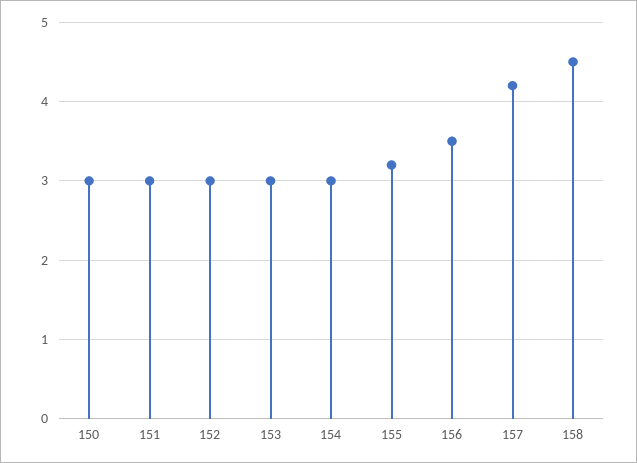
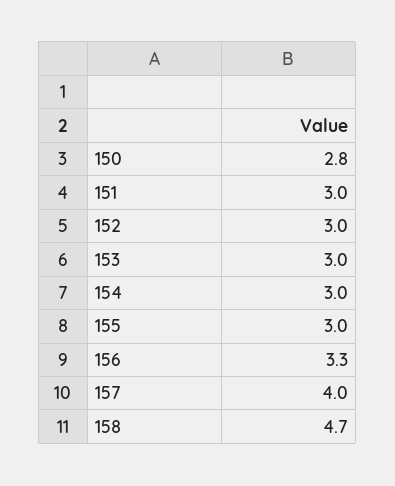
  {
-   "150": 3,
+   "150": 2.8,
    "151": 3,
    "152": 3,
    "153": 3,
    "154": 3,
-   "155": 3.2,
+   "155": 3,
-   "156": 3.5,
+   "156": 3.3,
-   "157": 4.2,
+   "157": 4,
-   "158": 4.5
+   "158": 4.7
  }

